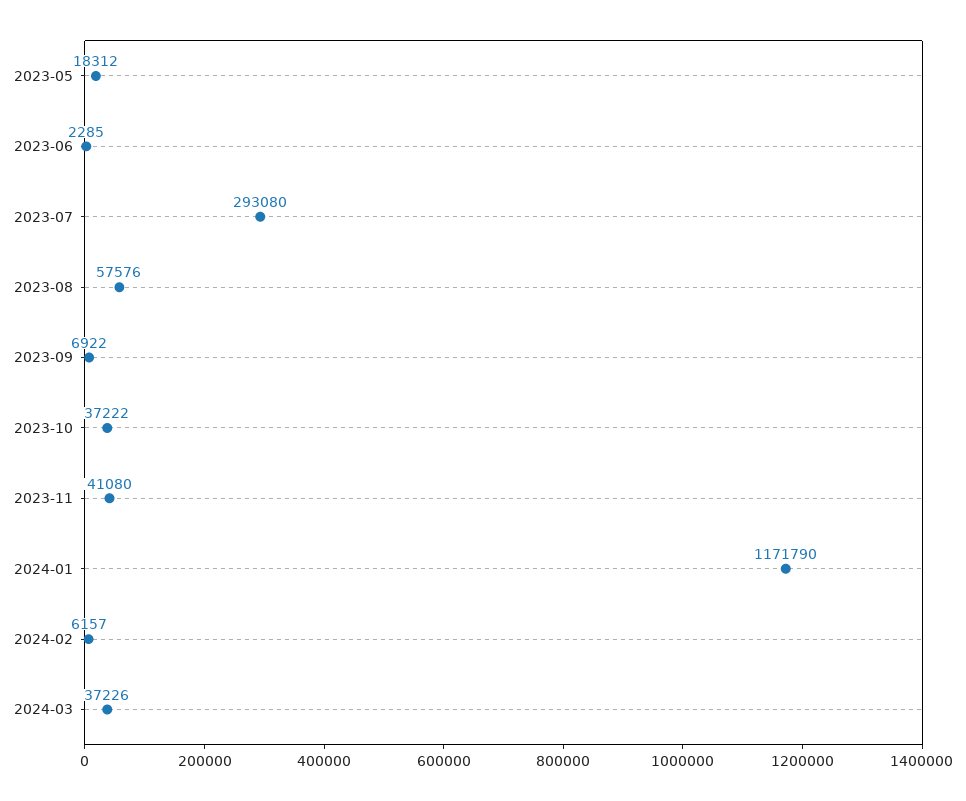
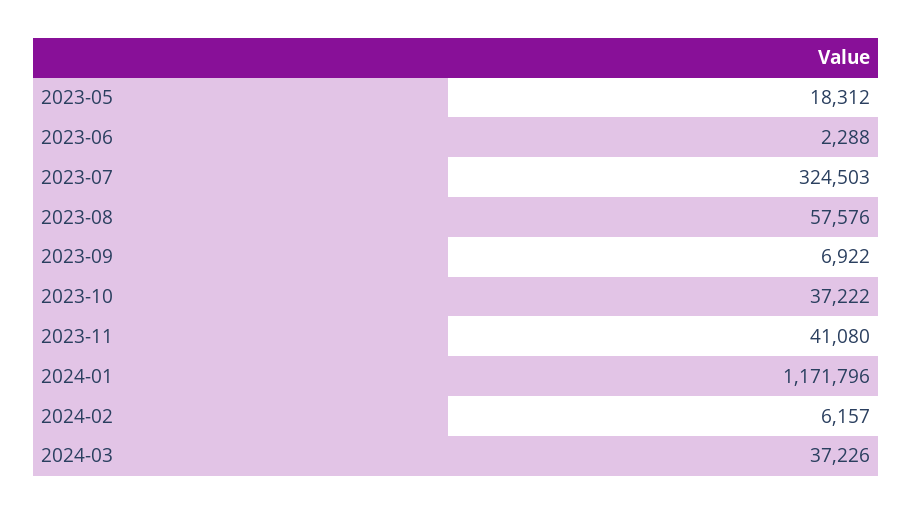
  {
    "2023-05": 18312,
-   "2023-06": 2285,
+   "2023-06": 2288,
-   "2023-07": 293080,
+   "2023-07": 324503,
    "2023-08": 57576,
    "2023-09": 6922,
    "2023-10": 37222,
    "2023-11": 41080,
-   "2024-01": 1171790,
+   "2024-01": 1171796,
    "2024-02": 6157,
    "2024-03": 37226
  }

